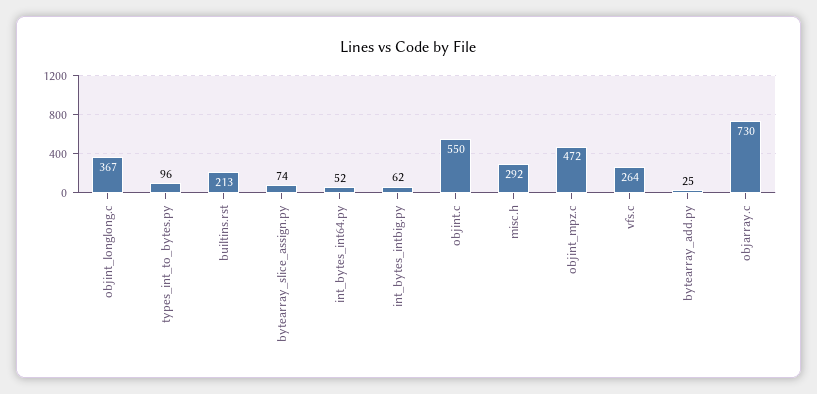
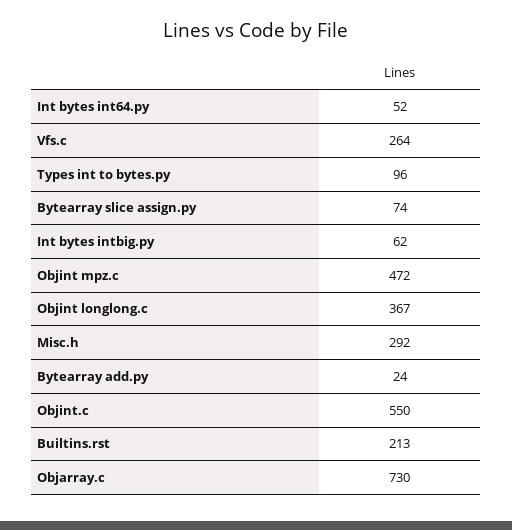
  {
    "objint_longlong.c": 367,
    "types_int_to_bytes.py": 96,
    "builtins.rst": 213,
    "bytearray_slice_assign.py": 74,
    "int_bytes_int64.py": 52,
    "int_bytes_intbig.py": 62,
    "objint.c": 550,
    "misc.h": 292,
    "objint_mpz.c": 472,
    "vfs.c": 264,
-   "bytearray_add.py": 25,
+   "bytearray_add.py": 24,
    "objarray.c": 730
  }

